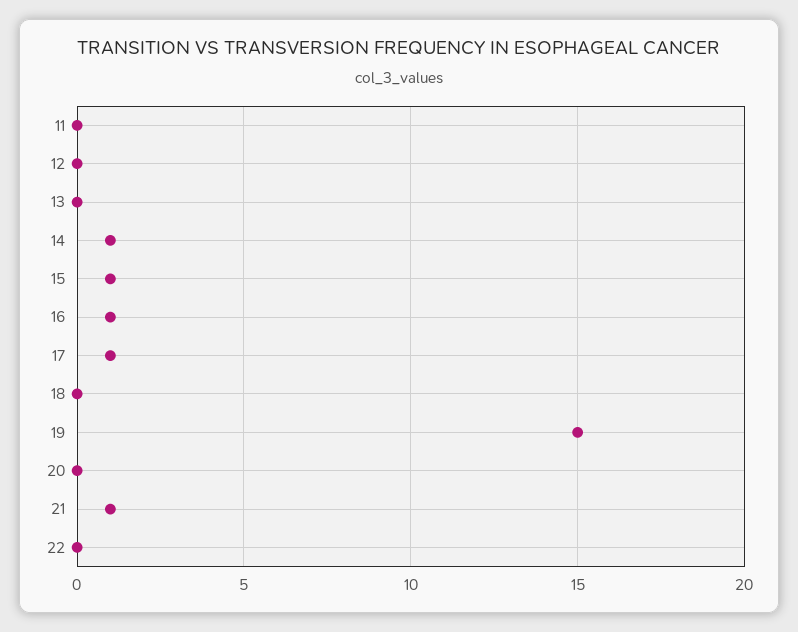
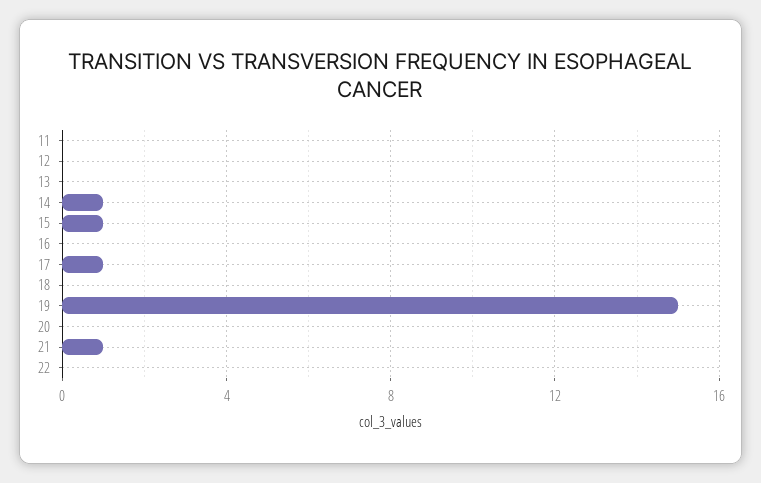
  {
    "11": 0,
    "12": 0,
    "13": 0,
    "14": 1,
    "15": 1,
-   "16": 1,
+   "16": 0,
    "17": 1,
    "18": 0,
    "19": 15,
    "20": 0,
    "21": 1,
    "22": 0
  }

